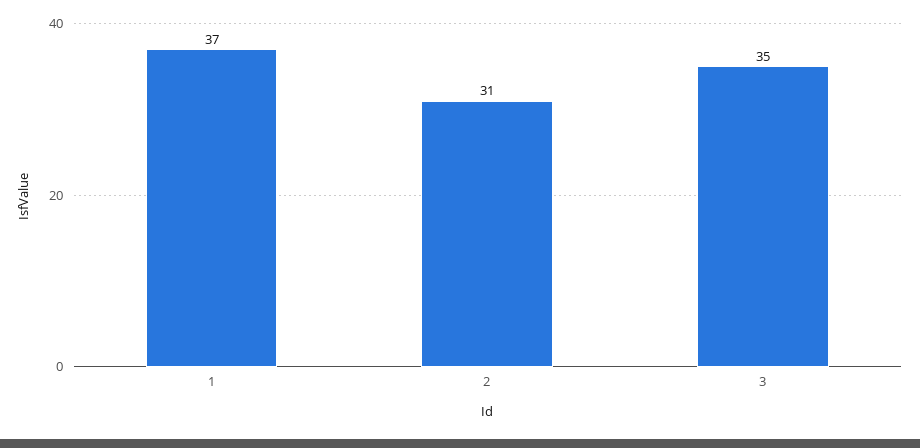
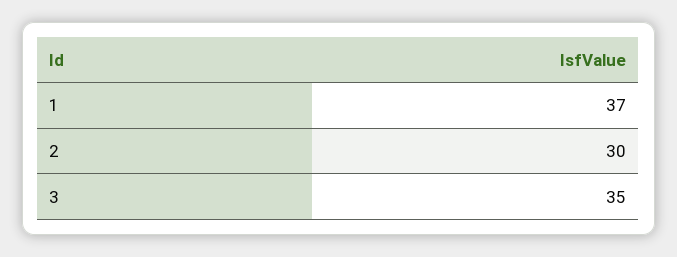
  {
    "1": 37,
-   "2": 31,
+   "2": 30,
    "3": 35
  }

